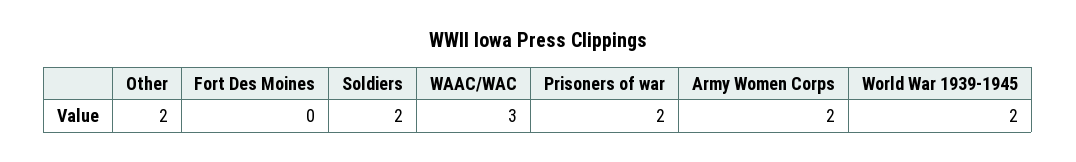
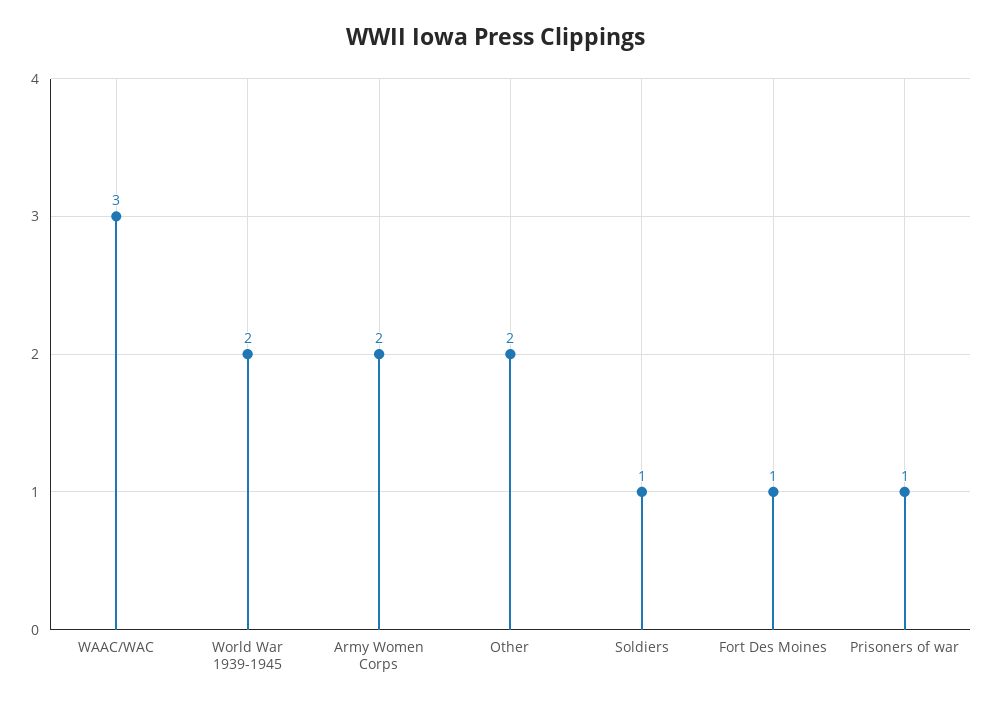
  {
    "Other": 2,
-   "Fort Des Moines": 0,
+   "Fort Des Moines": 1,
-   "Soldiers": 2,
+   "Soldiers": 1,
    "WAAC/WAC": 3,
-   "Prisoners of war": 2,
+   "Prisoners of war": 1,
    "Army Women Corps": 2,
    "World War 1939-1945": 2
  }

